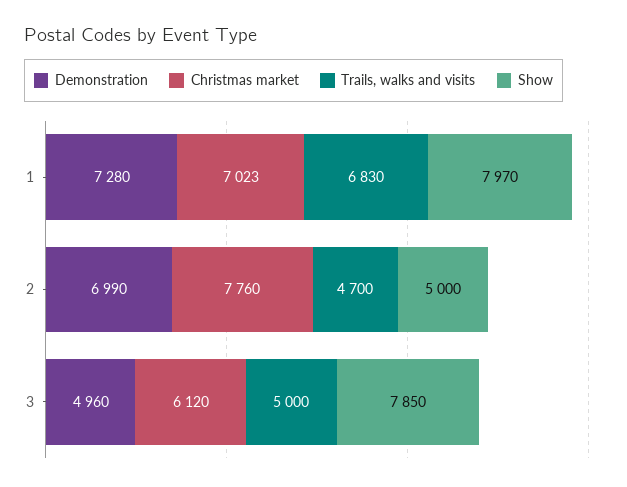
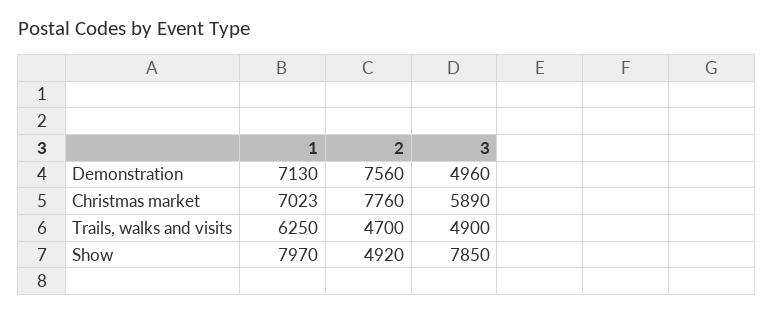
  {
    "Demonstration": {
-     "1": 7280,
+     "1": 7130,
-     "2": 6990,
+     "2": 7560,
      "3": 4960
    },
    "Christmas market": {
      "1": 7023,
      "2": 7760,
-     "3": 6120
+     "3": 5890
    },
    "Trails, walks and visits": {
-     "1": 6830,
+     "1": 6250,
      "2": 4700,
-     "3": 5000
+     "3": 4900
    },
    "Show": {
      "1": 7970,
-     "2": 5000,
+     "2": 4920,
      "3": 7850
    }
  }

